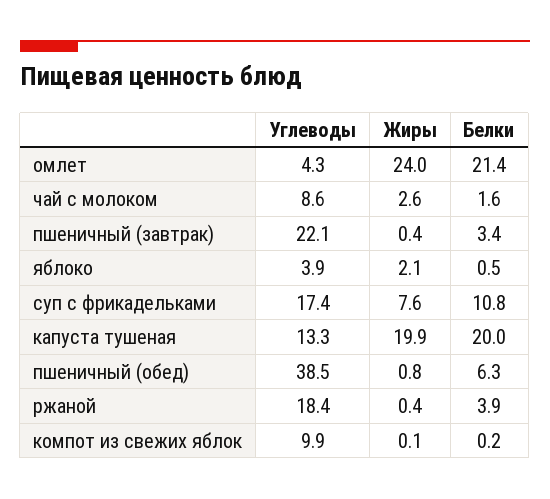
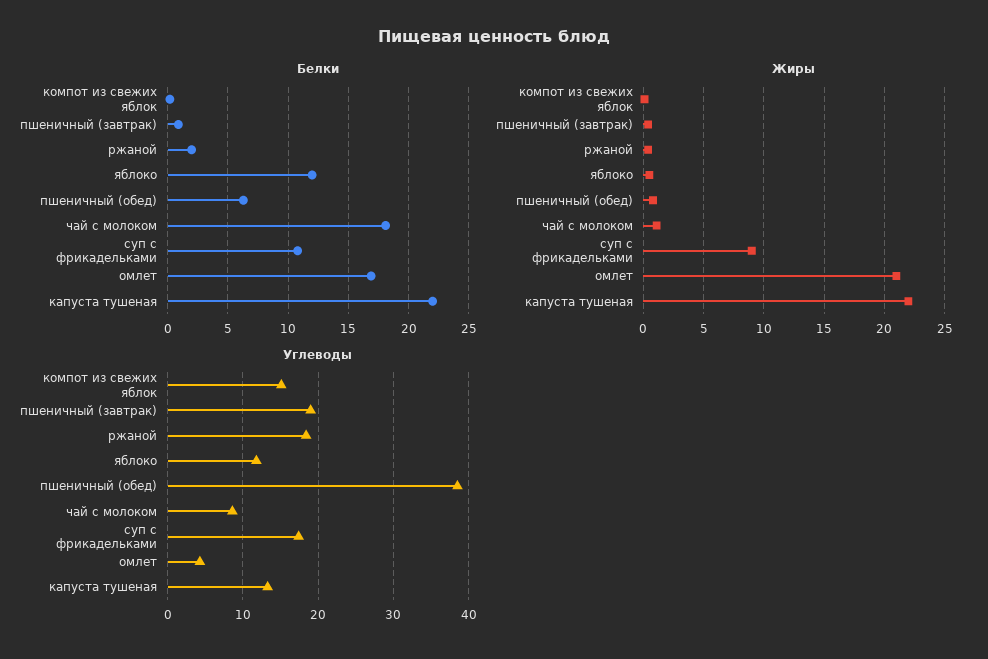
  {
    "Углеводы": {
      "омлет": 4.3,
      "чай с молоком": 8.6,
-     "пшеничный (завтрак)": 22.1,
+     "пшеничный (завтрак)": 19,
-     "яблоко": 3.9,
+     "яблоко": 12,
      "суп с фрикадельками": 17.4,
      "капуста тушеная": 13.3,
      "пшеничный (обед)": 38.5,
      "ржаной": 18.4,
-     "компот из свежих яблок": 9.9
+     "компот из свежих яблок": 15
    },
    "Жиры": {
-     "омлет": 24,
+     "омлет": 21,
-     "чай с молоком": 2.6,
+     "чай с молоком": 1,
      "пшеничный (завтрак)": 0.4,
-     "яблоко": 2.1,
+     "яблоко": 0.5,
-     "суп с фрикадельками": 7.6,
+     "суп с фрикадельками": 9,
-     "капуста тушеная": 19.9,
+     "капуста тушеная": 22,
      "пшеничный (обед)": 0.8,
      "ржаной": 0.4,
      "компот из свежих яблок": 0.1
    },
    "Белки": {
-     "омлет": 21.4,
+     "омлет": 17,
-     "чай с молоком": 1.6,
+     "чай с молоком": 18,
-     "пшеничный (завтрак)": 3.4,
+     "пшеничный (завтрак)": 1,
-     "яблоко": 0.5,
+     "яблоко": 12,
      "суп с фрикадельками": 10.8,
-     "капуста тушеная": 20,
+     "капуста тушеная": 22,
      "пшеничный (обед)": 6.3,
-     "ржаной": 3.9,
+     "ржаной": 2,
      "компот из свежих яблок": 0.2
    }
  }

